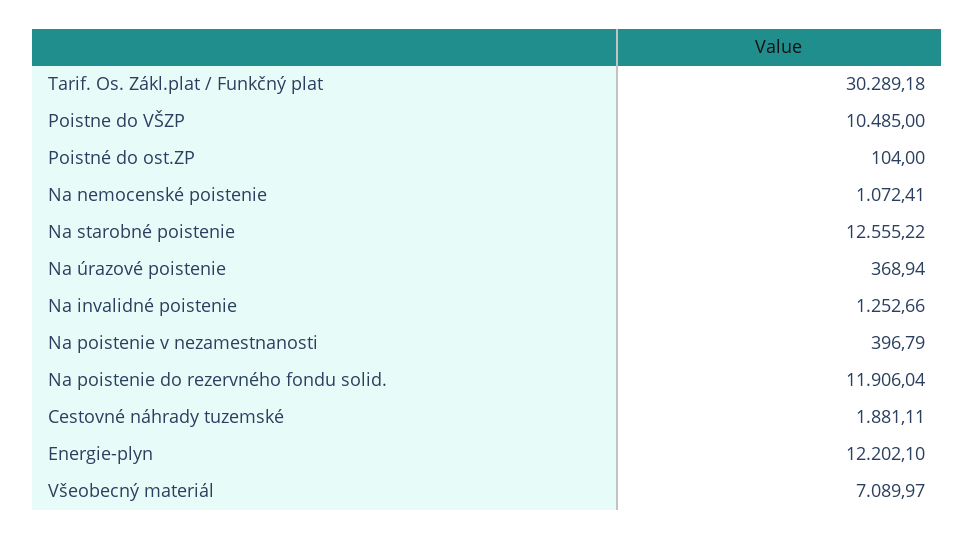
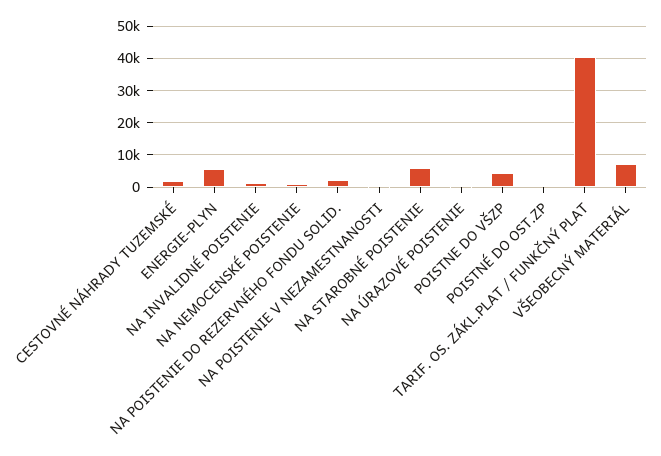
  {
-   "Tarif. Os. Zákl.plat / Funkčný plat": 30289.18,
+   "Tarif. Os. Zákl.plat / Funkčný plat": 40000,
-   "Poistne do VŠZP": 10485,
+   "Poistne do VŠZP": 4000,
    "Poistné do ost.ZP": 104,
    "Na nemocenské poistenie": 1072.41,
-   "Na starobné poistenie": 12555.22,
+   "Na starobné poistenie": 6000,
    "Na úrazové poistenie": 368.94,
    "Na invalidné poistenie": 1252.66,
    "Na poistenie v nezamestnanosti": 396.79,
-   "Na poistenie do rezervného fondu solid.": 11906.04,
+   "Na poistenie do rezervného fondu solid.": 2000,
    "Cestovné náhrady tuzemské": 1881.11,
-   "Energie-plyn": 12202.1,
+   "Energie-plyn": 6000,
    "Všeobecný materiál": 7089.97
  }

